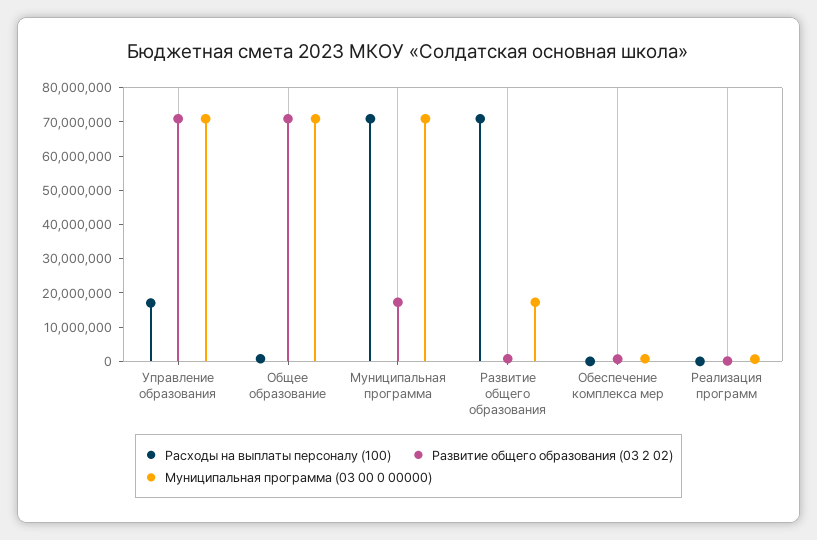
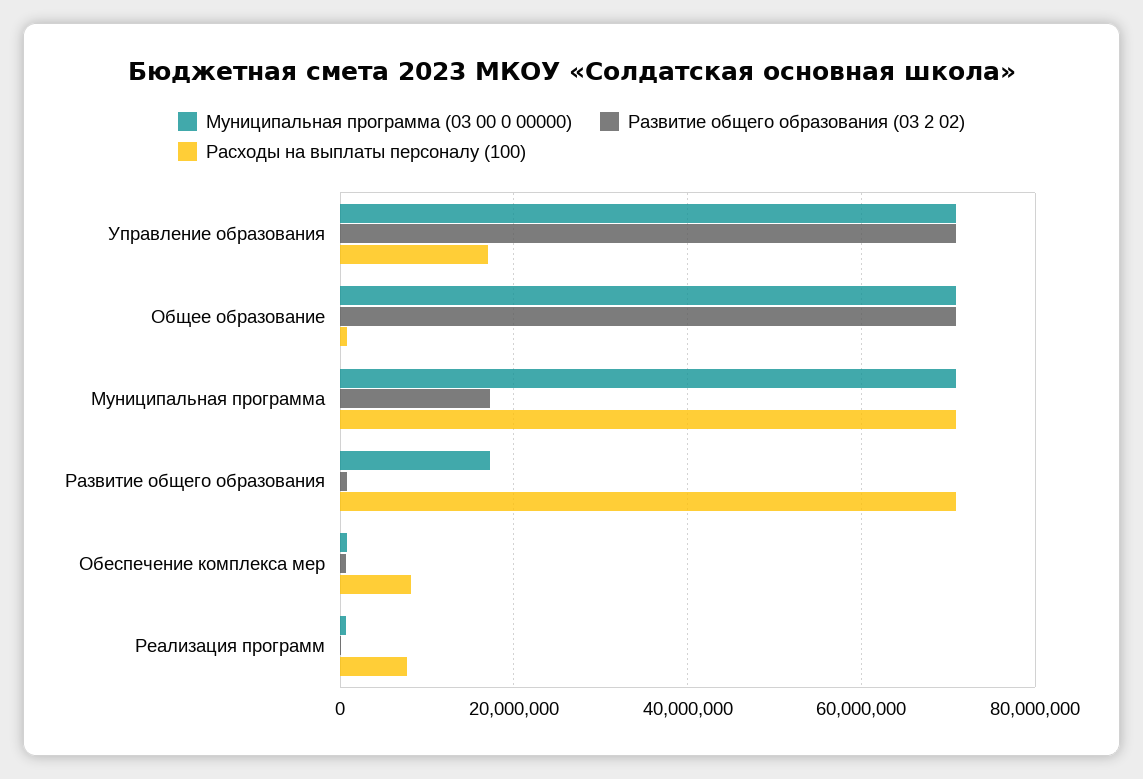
  {
    "Расходы на выплаты персоналу (100)": {
      "Управление образования": 18000000,
      "Общее образование": 0,
      "Муниципальная программа": 70000000,
      "Развитие общего образования": 70000000,
-     "Обеспечение комплекса мер": 0,
+     "Обеспечение комплекса мер": 8000000,
-     "Реализация программ": 0
+     "Реализация программ": 8000000
    },
    "Развитие общего образования (03 2 02)": {
      "Управление образования": 70000000,
      "Общее образование": 70000000,
      "Муниципальная программа": 18000000,
      "Развитие общего образования": 0,
      "Обеспечение комплекса мер": 0,
      "Реализация программ": 0
    },
    "Муниципальная программа (03 00 0 00000)": {
      "Управление образования": 70000000,
      "Общее образование": 70000000,
      "Муниципальная программа": 70000000,
      "Развитие общего образования": 18000000,
      "Обеспечение комплекса мер": 0,
      "Реализация программ": 0
    }
  }

